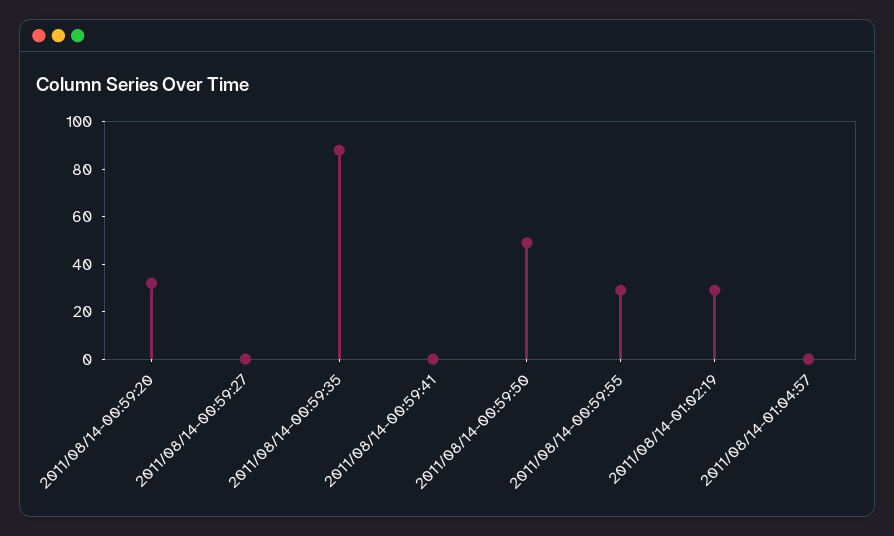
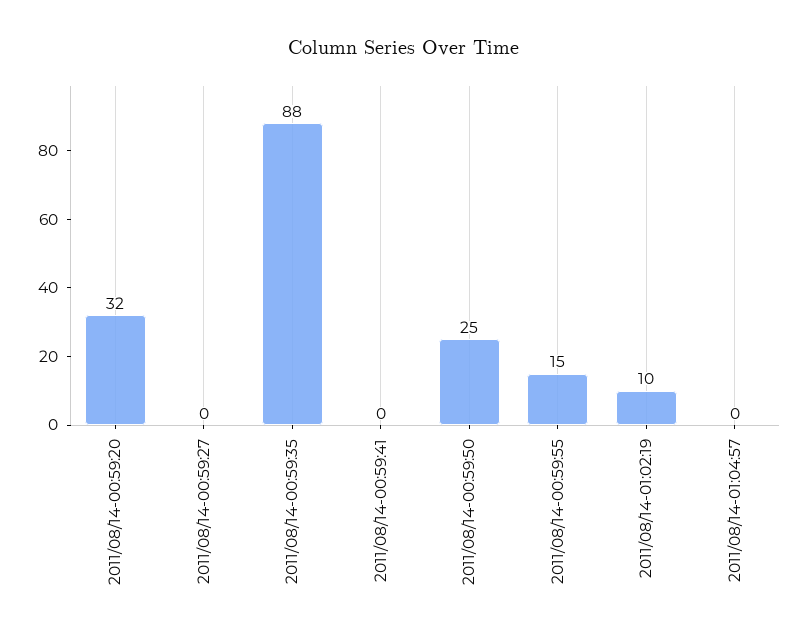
  {
    "2011/08/14-00:59:20": 32,
    "2011/08/14-00:59:27": 0,
    "2011/08/14-00:59:35": 88,
    "2011/08/14-00:59:41": 0,
-   "2011/08/14-00:59:50": 50,
+   "2011/08/14-00:59:50": 25,
-   "2011/08/14-00:59:55": 30,
+   "2011/08/14-00:59:55": 15,
-   "2011/08/14-01:02:19": 30,
+   "2011/08/14-01:02:19": 10,
    "2011/08/14-01:04:57": 0
  }

